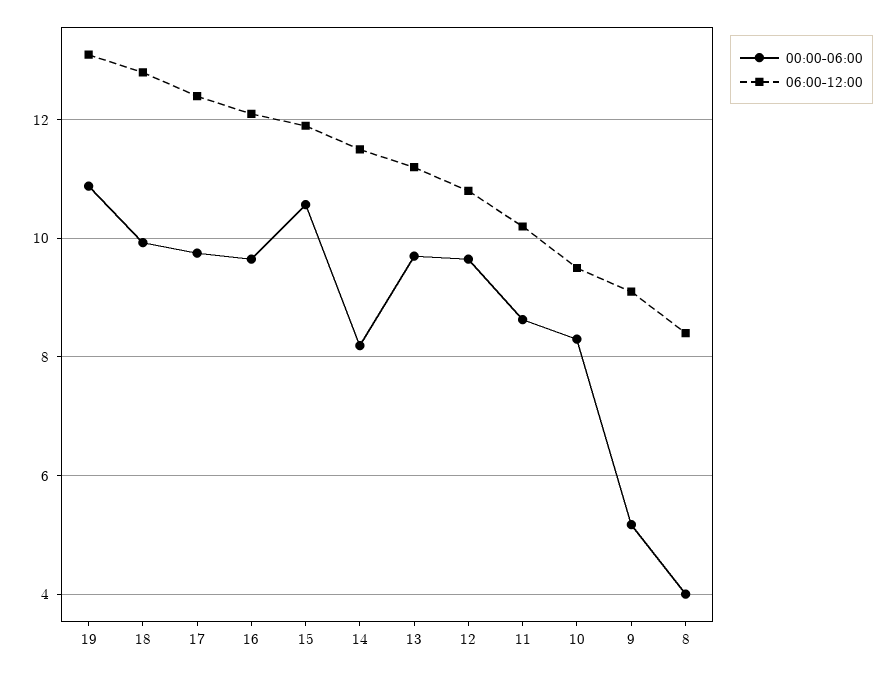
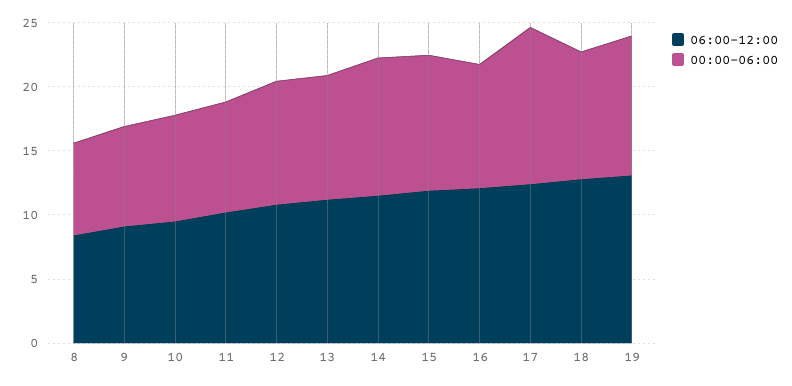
  {
    "00:00-06:00": {
      "19": 10.8,
      "18": 10,
-     "17": 9.8,
+     "17": 12,
      "16": 9.6,
      "15": 10.6,
-     "14": 8.2,
+     "14": 11,
      "13": 9.8,
      "12": 9.6,
      "11": 8.6,
      "10": 8.4,
-     "9": 5.2,
+     "9": 8,
-     "8": 4
+     "8": 7
    },
    "06:00-12:00": {
      "19": 13.2,
      "18": 12.8,
      "17": 12.4,
      "16": 12.2,
      "15": 12,
      "14": 11.6,
      "13": 11.2,
      "12": 10.8,
      "11": 10.2,
      "10": 9.6,
      "9": 9.2,
      "8": 8.4
    }
  }

